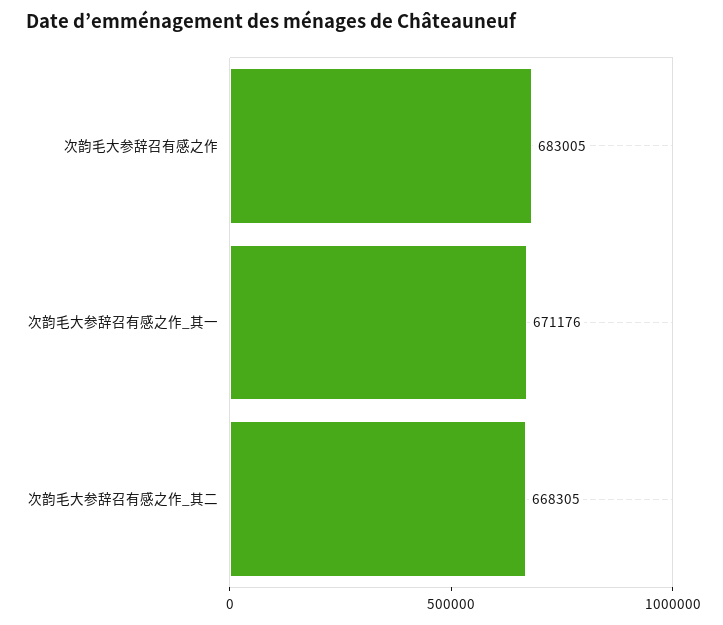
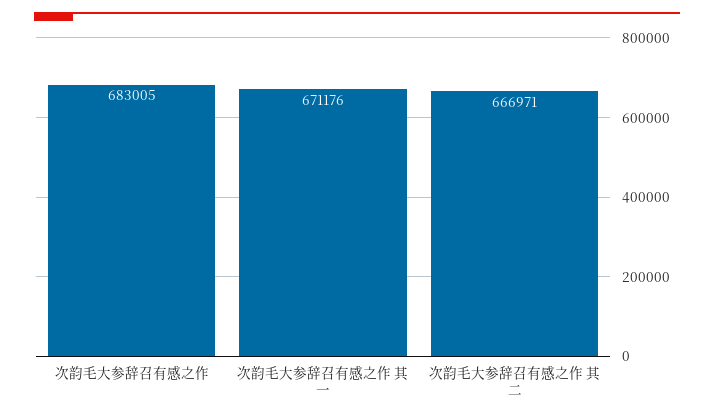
  {
    "次韵毛大参辞召有感之作": 683005,
    "次韵毛大参辞召有感之作_其一": 671176,
-   "次韵毛大参辞召有感之作_其二": 668305
+   "次韵毛大参辞召有感之作_其二": 666971
  }

